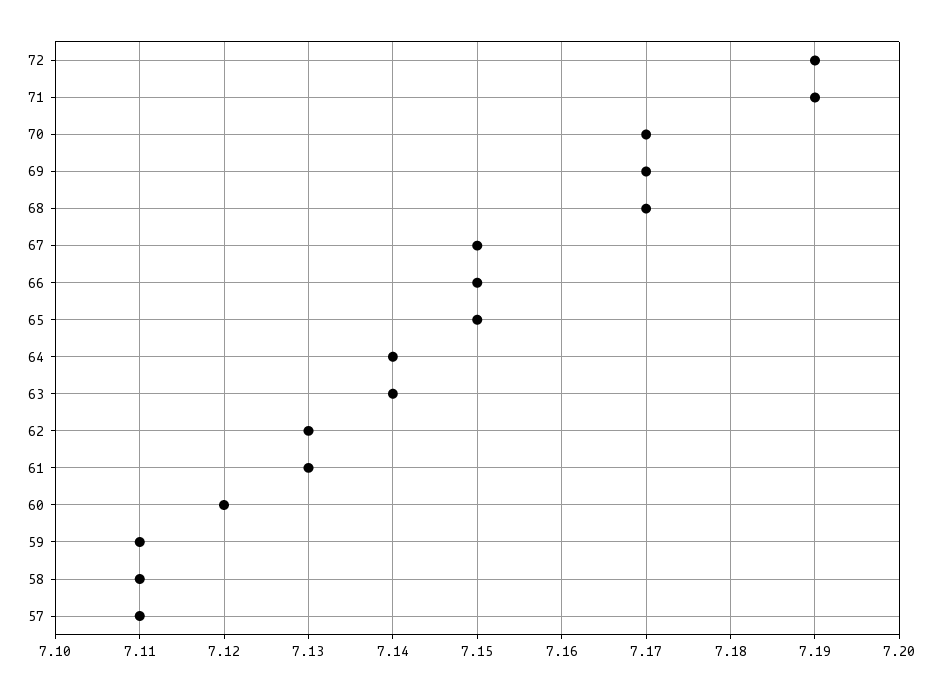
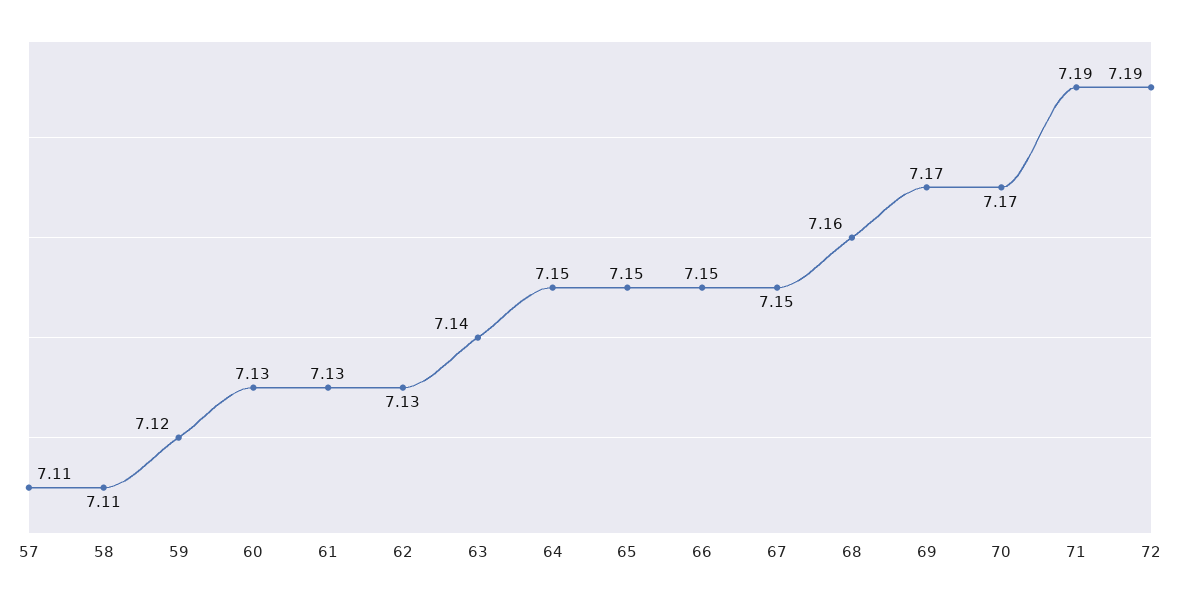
  {
    "72": 7.19,
    "71": 7.19,
    "70": 7.17,
    "69": 7.17,
-   "68": 7.17,
+   "68": 7.16,
    "67": 7.15,
    "66": 7.15,
    "65": 7.15,
-   "64": 7.14,
+   "64": 7.15,
    "63": 7.14,
    "62": 7.13,
    "61": 7.13,
-   "60": 7.12,
+   "60": 7.13,
-   "59": 7.11,
+   "59": 7.12,
    "58": 7.11,
    "57": 7.11
  }

